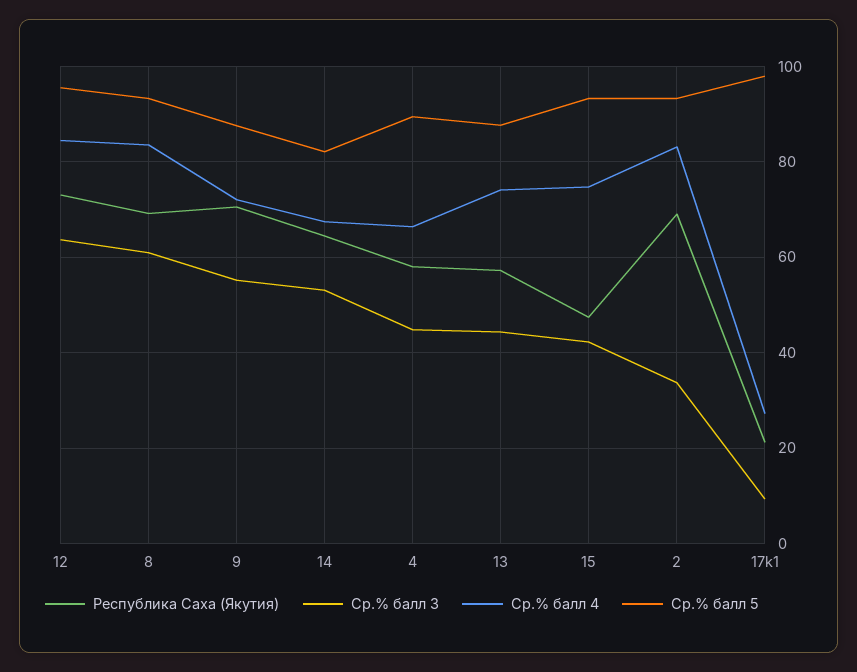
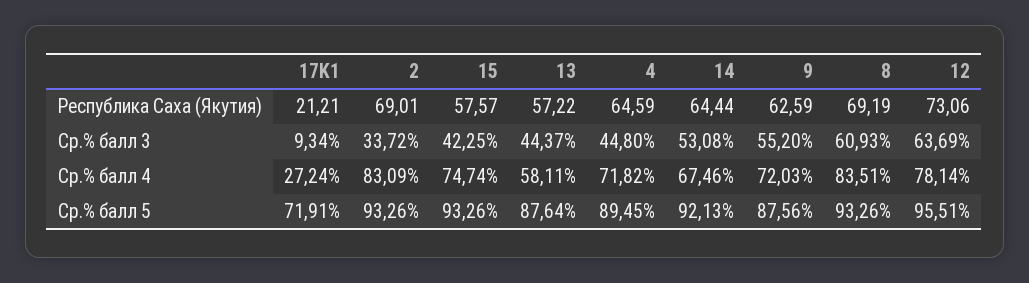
  {
    "Республика Саха (Якутия)": {
      "12": 73.06,
      "8": 69.19,
-     "9": 70,
+     "9": 62.59,
      "14": 64.44,
-     "4": 58,
+     "4": 64.59,
      "13": 57.22,
-     "15": 48,
+     "15": 57.57,
      "2": 69.01,
      "17k1": 21.21
    },
    "Ср.% балл 3": {
      "12": 63.69,
      "8": 60.93,
      "9": 55.2,
      "14": 53.08,
      "4": 44.8,
      "13": 44.37,
      "15": 42.25,
      "2": 33.72,
      "17k1": 9.34
    },
    "Ср.% балл 4": {
-     "12": 84,
+     "12": 78.14,
      "8": 83.51,
      "9": 72.03,
      "14": 67.46,
-     "4": 66,
+     "4": 71.82,
-     "13": 74,
+     "13": 58.11,
      "15": 74.74,
      "2": 83.09,
      "17k1": 27.24
    },
    "Ср.% балл 5": {
      "12": 95.51,
      "8": 93.26,
      "9": 87.56,
-     "14": 82,
+     "14": 92.13,
      "4": 89.45,
      "13": 87.64,
      "15": 93.26,
      "2": 93.26,
-     "17k1": 98
+     "17k1": 71.91
    }
  }

